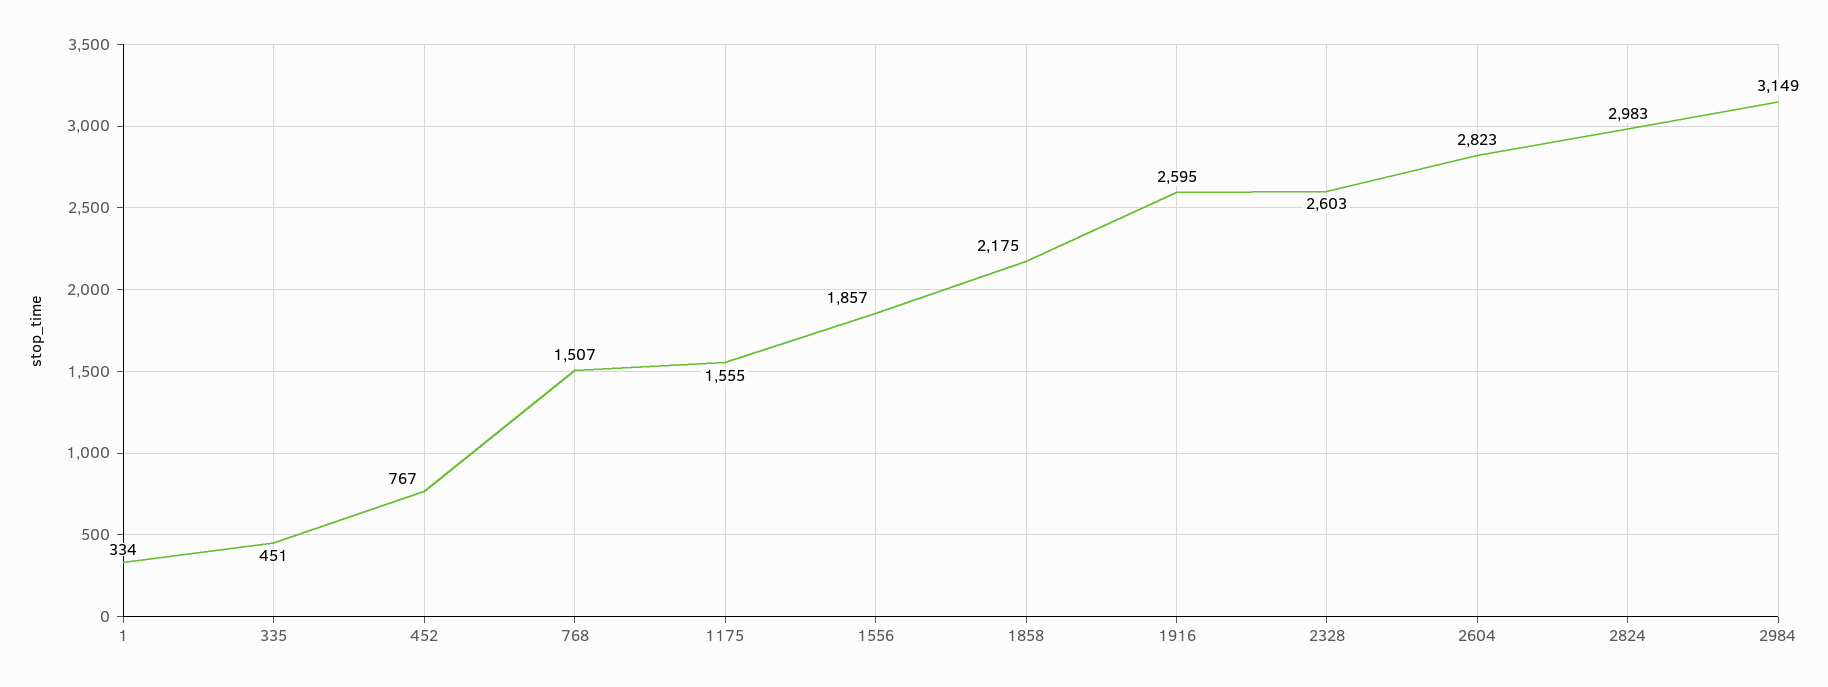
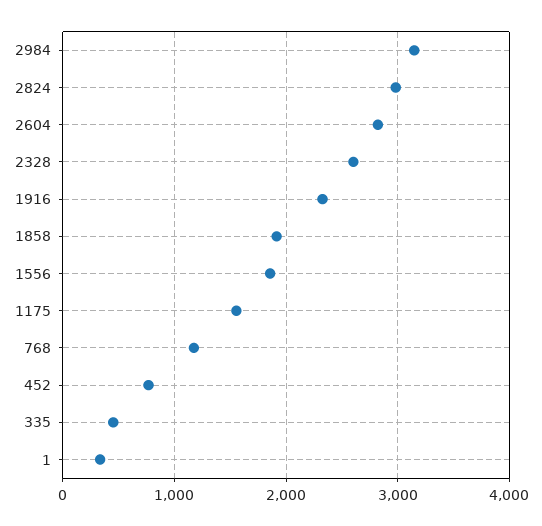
  {
    "1": 334,
    "335": 451,
    "452": 767,
-   "768": 1507,
+   "768": 1200,
    "1175": 1555,
    "1556": 1857,
-   "1858": 2175,
+   "1858": 1900,
-   "1916": 2595,
+   "1916": 2300,
    "2328": 2603,
    "2604": 2823,
    "2824": 2983,
    "2984": 3149
  }

